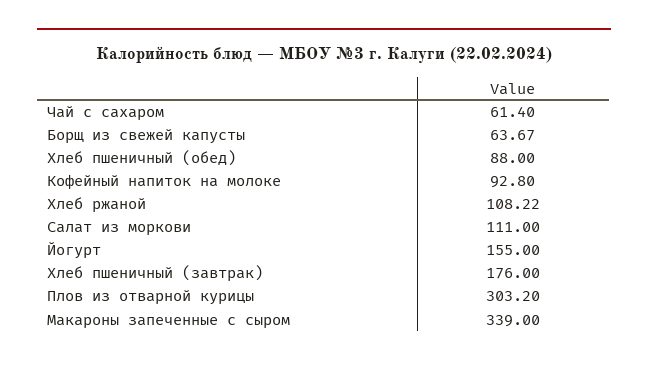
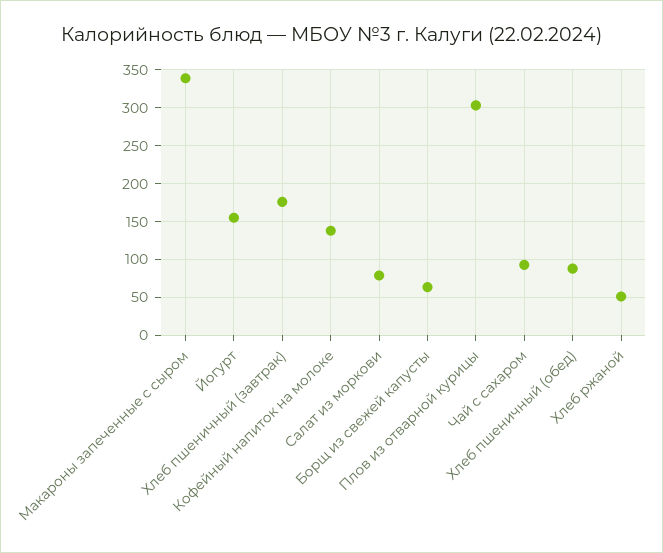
  {
-   "Чай с сахаром": 61.4,
+   "Чай с сахаром": 90,
    "Борщ из свежей капусты": 63.67,
    "Хлеб пшеничный (обед)": 88,
-   "Кофейный напиток на молоке": 92.8,
+   "Кофейный напиток на молоке": 140,
-   "Хлеб ржаной": 108.22,
+   "Хлеб ржаной": 50,
-   "Салат из моркови": 111,
+   "Салат из моркови": 80,
    "Йогурт": 155,
    "Хлеб пшеничный (завтрак)": 176,
    "Плов из отварной курицы": 303.2,
    "Макароны запеченные с сыром": 339
  }

